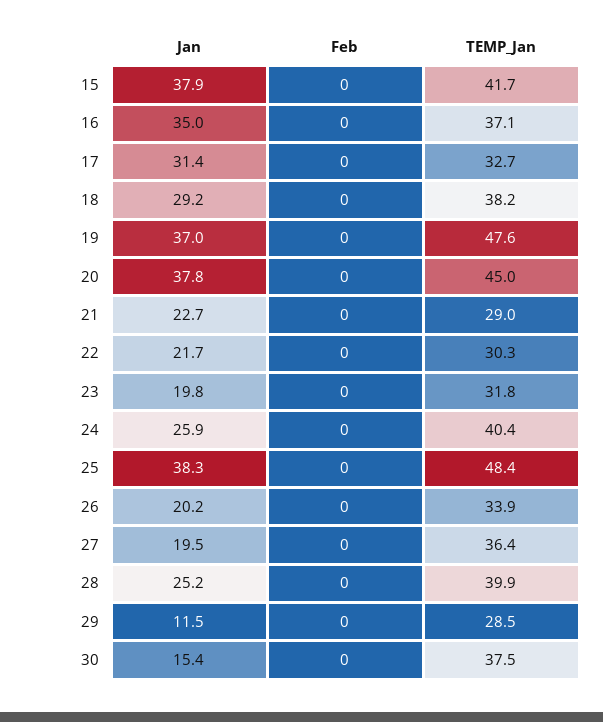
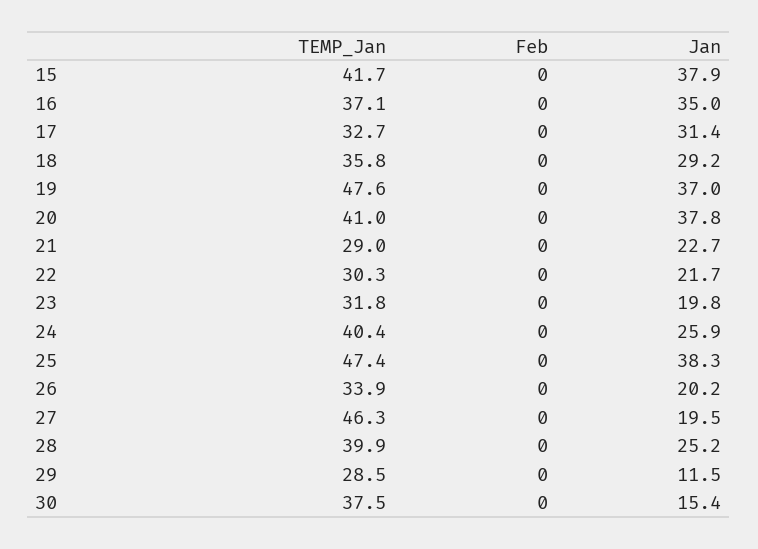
  {
    "Jan": {
      "15": 37.9,
      "16": 35,
      "17": 31.4,
      "18": 29.2,
      "19": 37,
      "20": 37.8,
      "21": 22.7,
      "22": 21.7,
      "23": 19.8,
      "24": 25.9,
      "25": 38.3,
      "26": 20.2,
      "27": 19.5,
      "28": 25.2,
      "29": 11.5,
      "30": 15.4
    },
    "Feb": {
      "15": 0,
      "16": 0,
      "17": 0,
      "18": 0,
      "19": 0,
      "20": 0,
      "21": 0,
      "22": 0,
      "23": 0,
      "24": 0,
      "25": 0,
      "26": 0,
      "27": 0,
      "28": 0,
      "29": 0,
      "30": 0
    },
    "TEMP_Jan": {
      "15": 41.7,
      "16": 37.1,
      "17": 32.7,
-     "18": 38.2,
+     "18": 35.8,
      "19": 47.6,
-     "20": 45,
+     "20": 41,
      "21": 29,
      "22": 30.3,
      "23": 31.8,
      "24": 40.4,
-     "25": 48.4,
+     "25": 47.4,
      "26": 33.9,
-     "27": 36.4,
+     "27": 46.3,
      "28": 39.9,
      "29": 28.5,
      "30": 37.5
    }
  }

